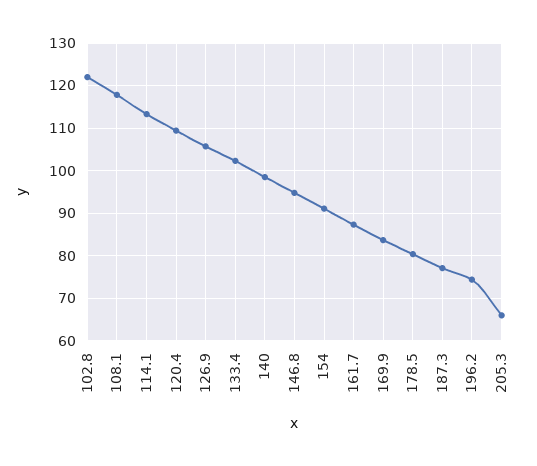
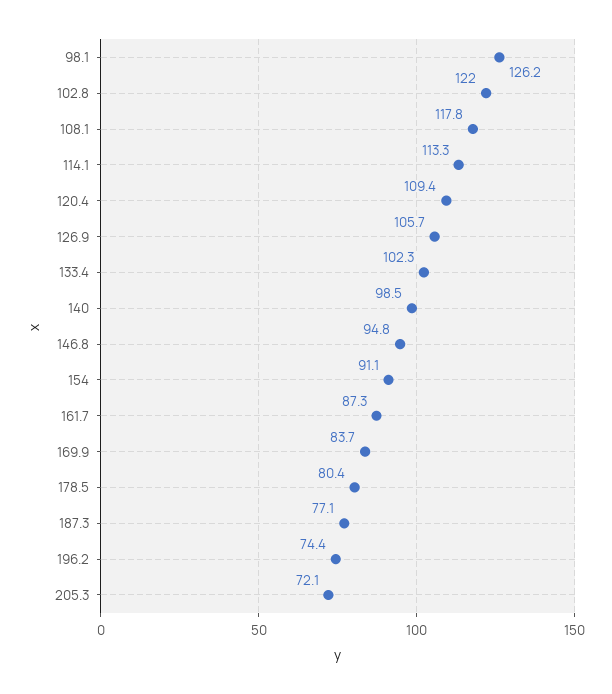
  {
    "102.8": 122,
    "108.1": 117.8,
    "114.1": 113.3,
    "120.4": 109.4,
    "126.9": 105.7,
    "133.4": 102.3,
    "140": 98.5,
    "146.8": 94.8,
    "154": 91.1,
    "161.7": 87.3,
    "169.9": 83.7,
    "178.5": 80.4,
    "187.3": 77.1,
    "196.2": 74.4,
-   "205.3": 66
+   "205.3": 72.1,
+   "98.1": 126.2
  }

